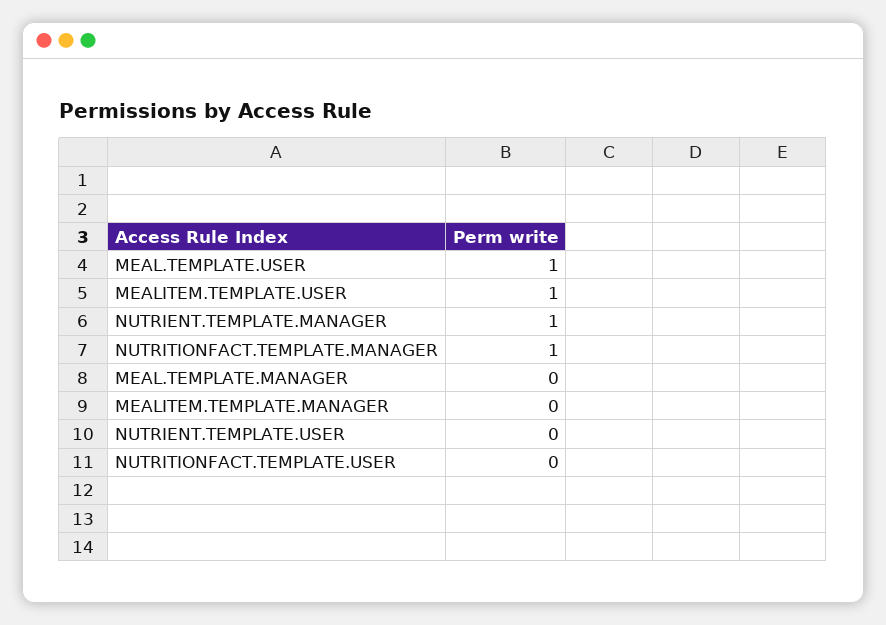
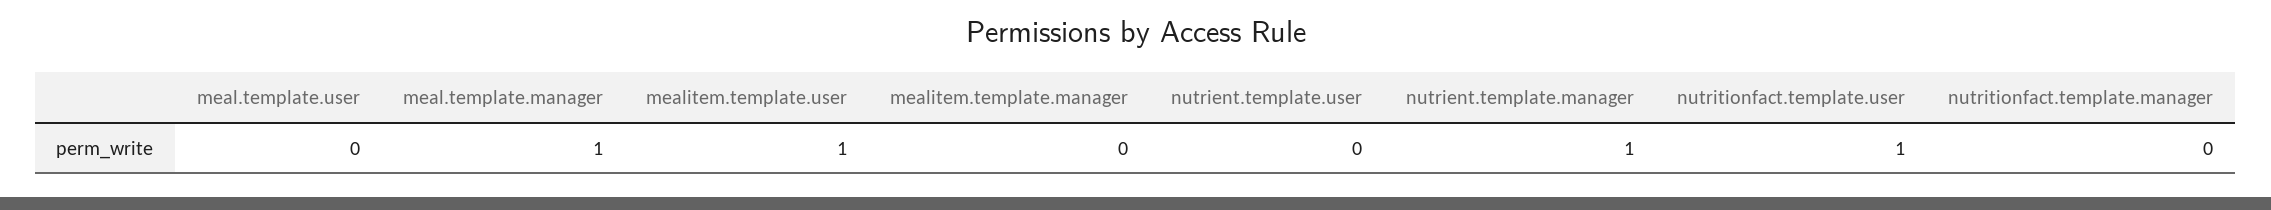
  {
-   "MEAL.TEMPLATE.USER": 1,
+   "MEAL.TEMPLATE.USER": 0,
    "MEALITEM.TEMPLATE.USER": 1,
    "NUTRIENT.TEMPLATE.MANAGER": 1,
-   "NUTRITIONFACT.TEMPLATE.MANAGER": 1,
+   "NUTRITIONFACT.TEMPLATE.MANAGER": 0,
-   "MEAL.TEMPLATE.MANAGER": 0,
+   "MEAL.TEMPLATE.MANAGER": 1,
    "MEALITEM.TEMPLATE.MANAGER": 0,
    "NUTRIENT.TEMPLATE.USER": 0,
-   "NUTRITIONFACT.TEMPLATE.USER": 0
+   "NUTRITIONFACT.TEMPLATE.USER": 1
  }

